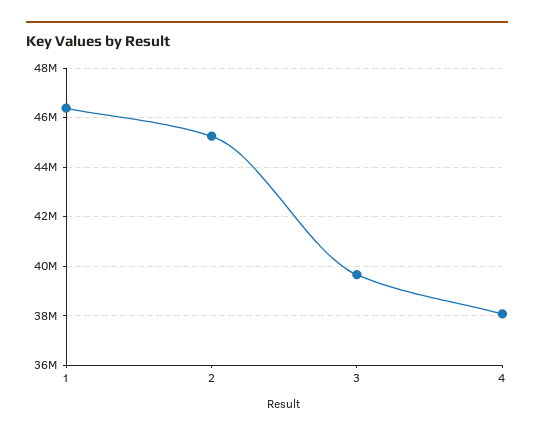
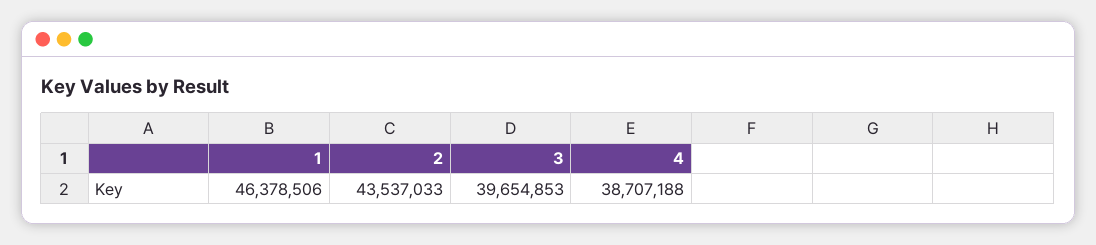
  {
    "1": 46378506,
-   "2": 45250000,
+   "2": 43537033,
    "3": 39654853,
-   "4": 38000000
+   "4": 38707188
  }

